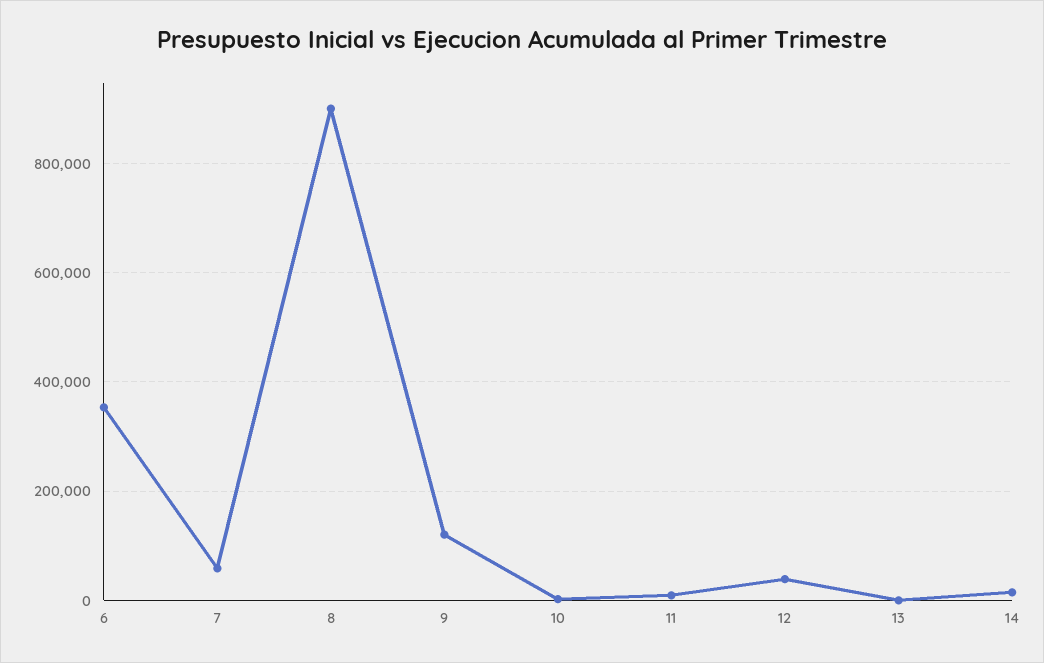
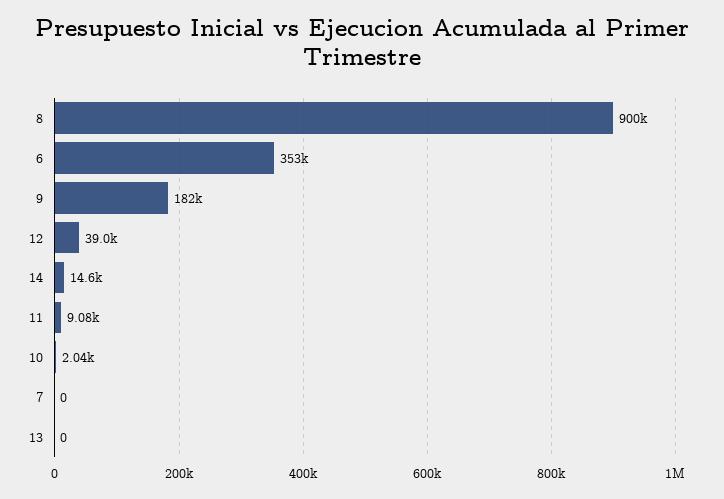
  {
    "6": 353000,
-   "7": 60000,
+   "7": 0,
    "8": 900000,
-   "9": 120000,
+   "9": 182000,
    "10": 2040,
    "11": 9080,
    "12": 39000,
    "13": 0,
    "14": 14600
  }

